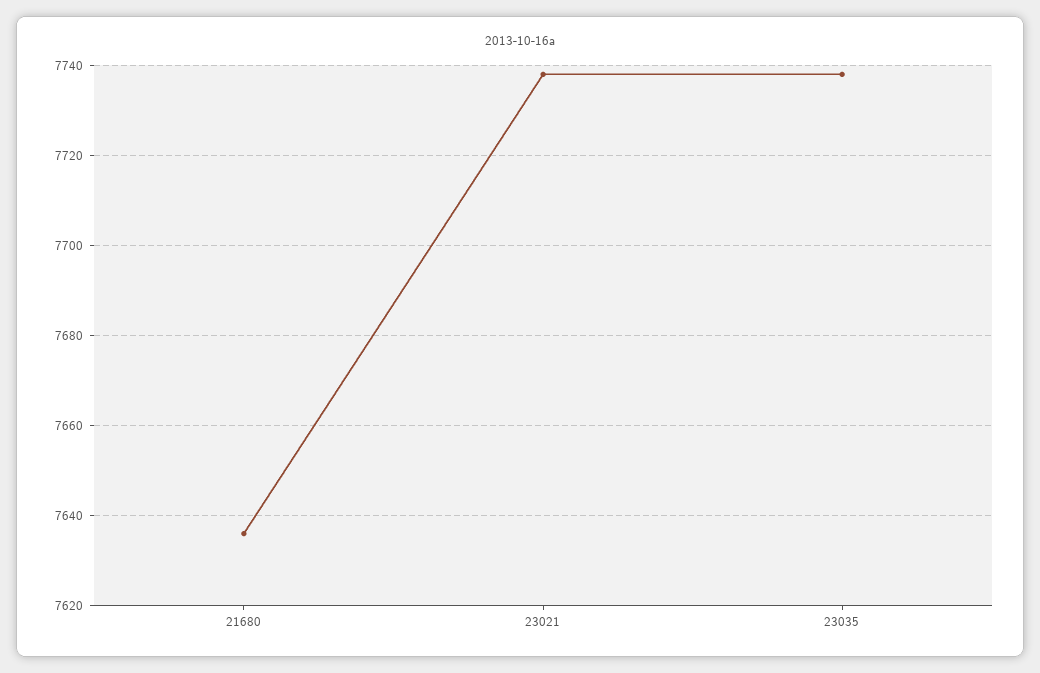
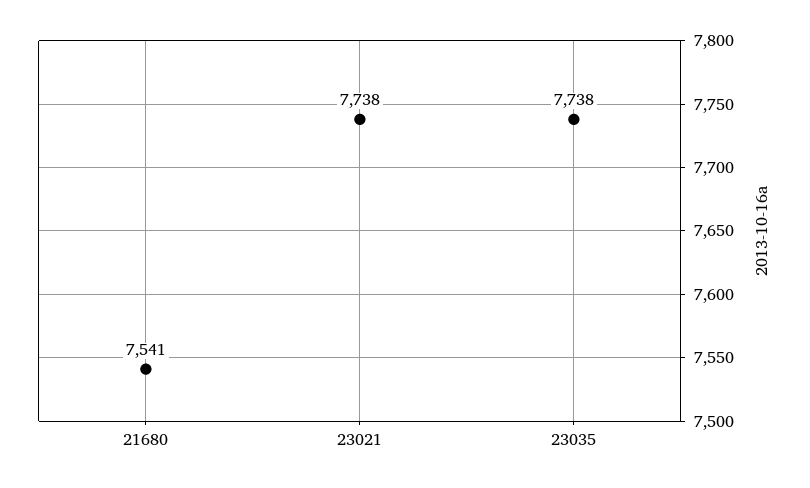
  {
-   "21680": 7635,
+   "21680": 7541,
    "23021": 7738,
    "23035": 7738
  }

